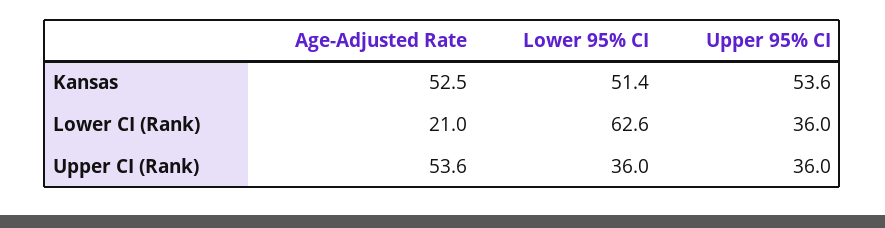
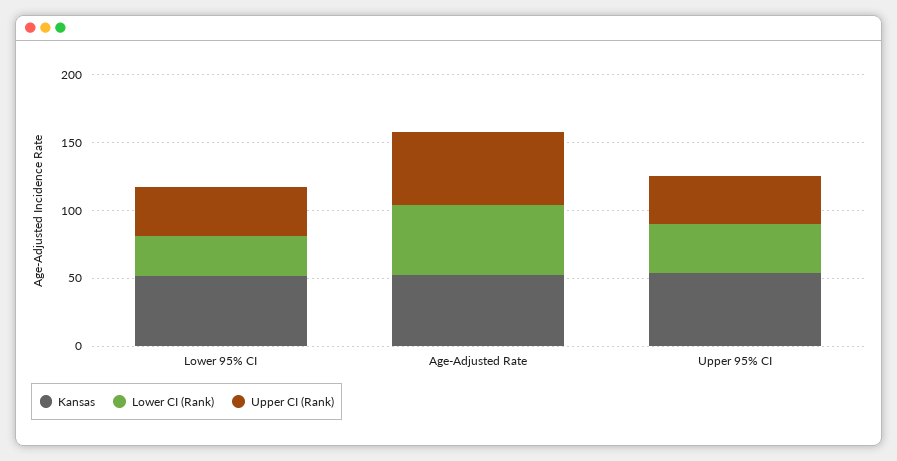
  {
    "Kansas": {
      "Age-Adjusted Rate": 52.5,
      "Lower 95% CI": 51.4,
      "Upper 95% CI": 53.6
    },
    "Lower CI (Rank)": {
-     "Age-Adjusted Rate": 21,
+     "Age-Adjusted Rate": 50,
-     "Lower 95% CI": 62.6,
+     "Lower 95% CI": 30,
      "Upper 95% CI": 36
    },
    "Upper CI (Rank)": {
      "Age-Adjusted Rate": 53.6,
      "Lower 95% CI": 36,
      "Upper 95% CI": 36
    }
  }

